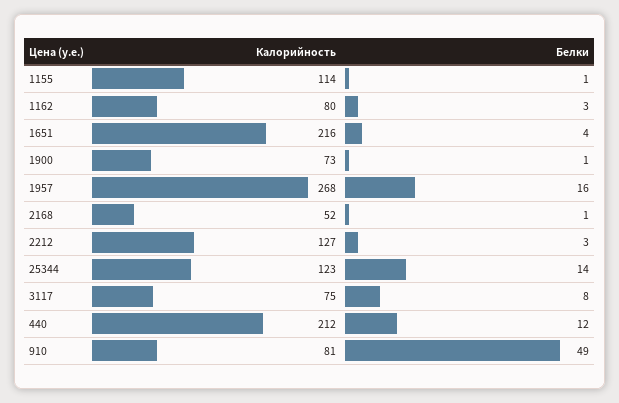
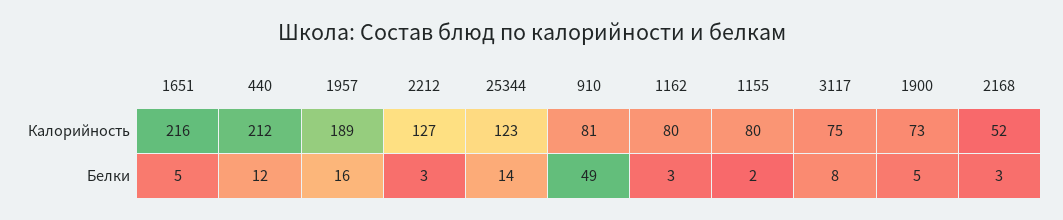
  {
    "Калорийность": {
-     "1155": 114,
+     "1155": 80,
      "1162": 80,
      "1651": 216,
      "1900": 73,
-     "1957": 268,
+     "1957": 189,
      "2168": 52,
      "2212": 127,
      "25344": 123,
      "3117": 75,
      "440": 212,
      "910": 81
    },
    "Белки": {
-     "1155": 1,
+     "1155": 2,
      "1162": 3,
-     "1651": 4,
+     "1651": 5,
-     "1900": 1,
+     "1900": 5,
      "1957": 16,
-     "2168": 1,
+     "2168": 3,
      "2212": 3,
      "25344": 14,
      "3117": 8,
      "440": 12,
      "910": 49
    }
  }

